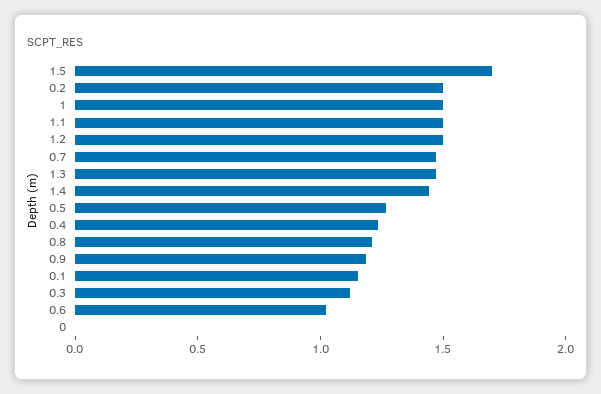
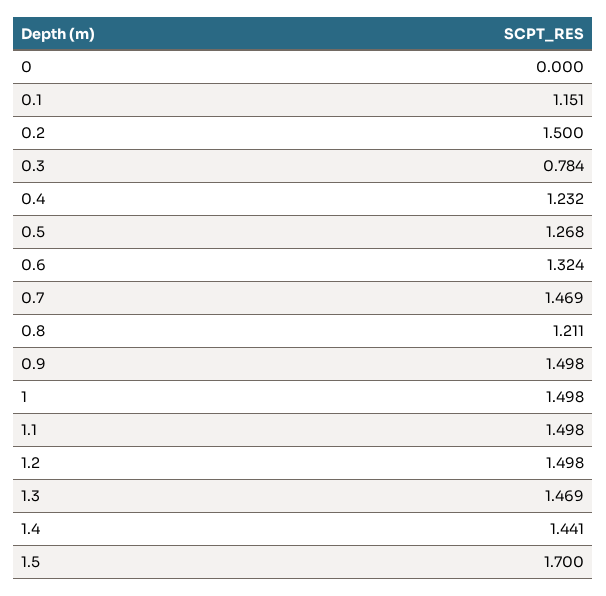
  {
    "1.5": 1.7,
    "0.2": 1.5,
    "1": 1.498,
    "1.1": 1.498,
    "1.2": 1.498,
    "0.7": 1.469,
    "1.3": 1.469,
    "1.4": 1.441,
    "0.5": 1.268,
    "0.4": 1.232,
    "0.8": 1.211,
-   "0.9": 1.2,
+   "0.9": 1.498,
    "0.1": 1.151,
-   "0.3": 1.1,
+   "0.3": 0.784,
-   "0.6": 1,
+   "0.6": 1.324,
    "0": 0
  }

